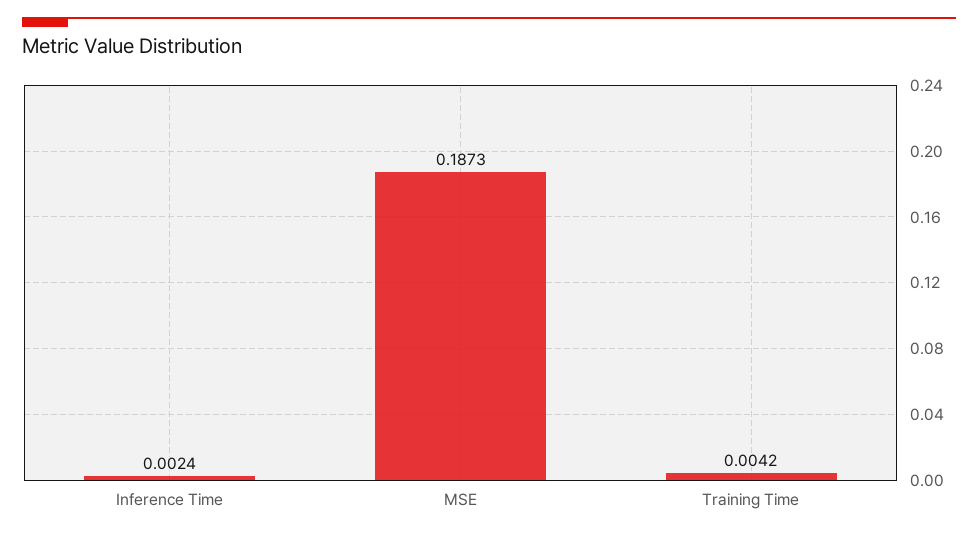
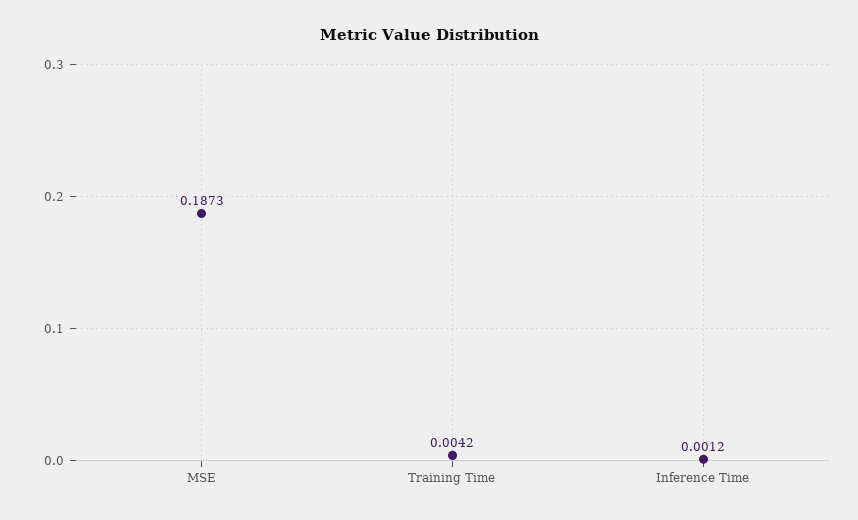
  {
-   "Inference Time": 0.0024,
+   "Inference Time": 0.0012,
    "MSE": 0.1873,
    "Training Time": 0.0042
  }

